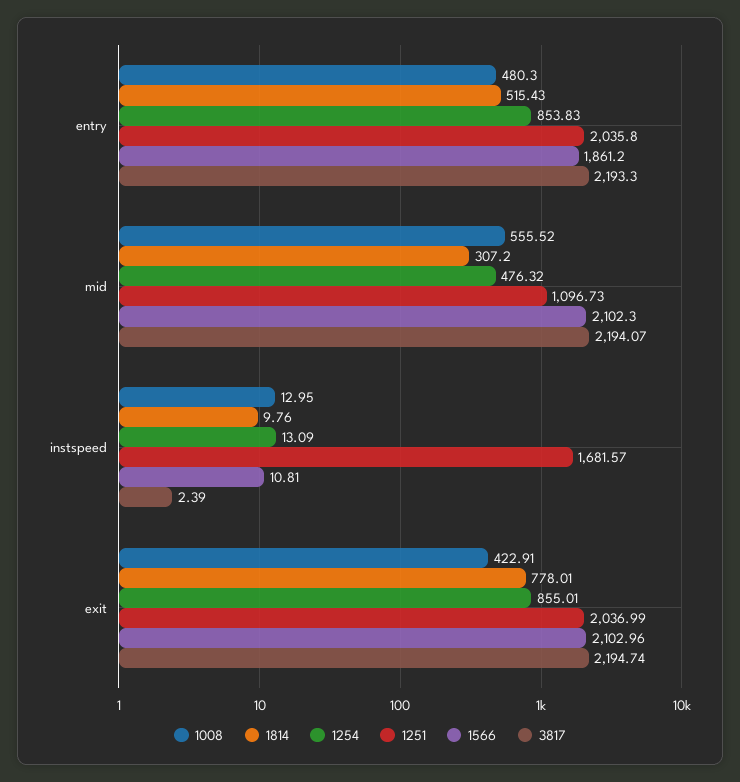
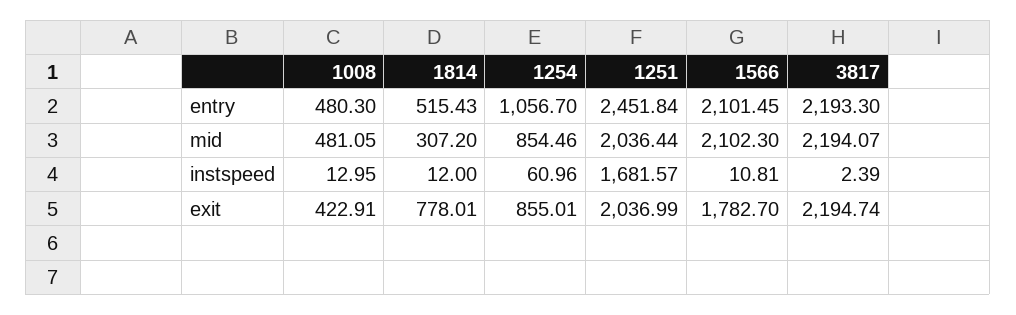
  {
    "1008": {
      "entry": 480.3,
-     "mid": 555.52,
+     "mid": 481.05,
      "instspeed": 12.95,
      "exit": 422.91
    },
    "1814": {
      "entry": 515.43,
      "mid": 307.2,
-     "instspeed": 9.76,
+     "instspeed": 12,
      "exit": 778.01
    },
    "1254": {
-     "entry": 853.83,
+     "entry": 1056.7,
-     "mid": 476.32,
+     "mid": 854.46,
-     "instspeed": 13.09,
+     "instspeed": 60.96,
      "exit": 855.01
    },
    "1251": {
-     "entry": 2035.8,
+     "entry": 2451.84,
-     "mid": 1096.73,
+     "mid": 2036.44,
      "instspeed": 1681.57,
      "exit": 2036.99
    },
    "1566": {
-     "entry": 1861.2,
+     "entry": 2101.45,
      "mid": 2102.3,
      "instspeed": 10.81,
-     "exit": 2102.96
+     "exit": 1782.7
    },
    "3817": {
      "entry": 2193.3,
      "mid": 2194.07,
      "instspeed": 2.39,
      "exit": 2194.74
    }
  }

